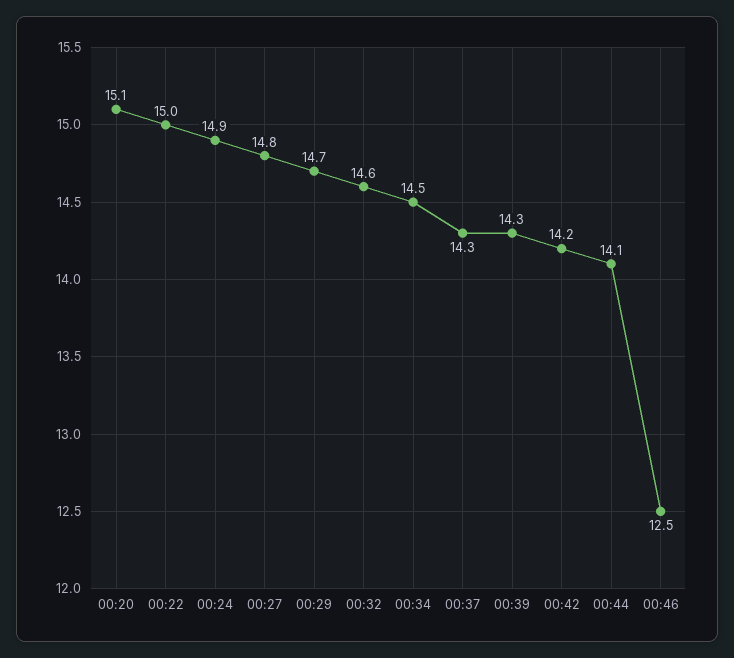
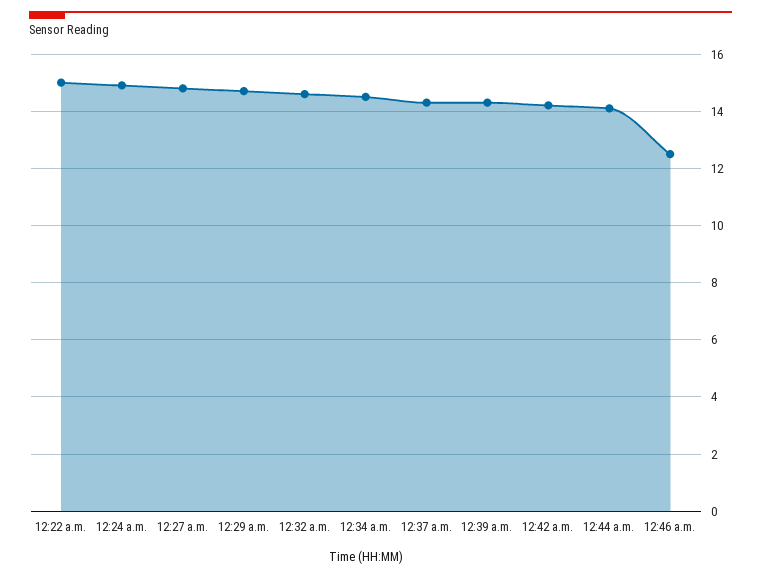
  {
-   "00:20": 15.1,
    "00:22": 15,
    "00:24": 14.9,
    "00:27": 14.8,
    "00:29": 14.7,
    "00:32": 14.6,
    "00:34": 14.5,
    "00:37": 14.3,
    "00:39": 14.3,
    "00:42": 14.2,
    "00:44": 14.1,
    "00:46": 12.5
  }

